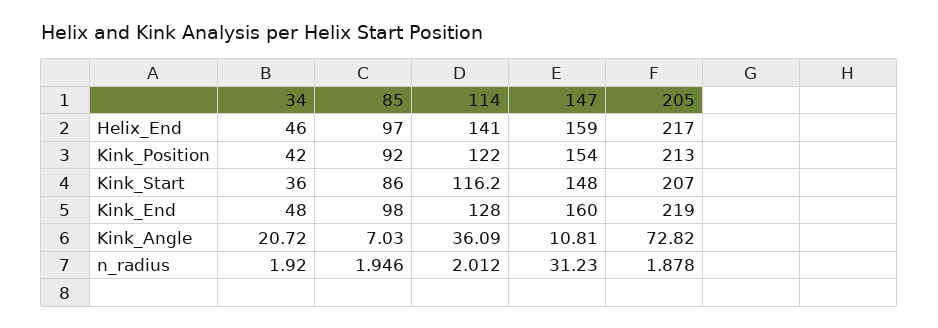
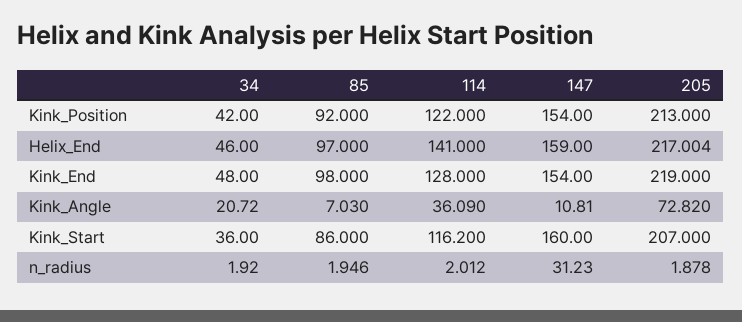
  {
    "34": {
      "Helix_End": 46,
      "Kink_Position": 42,
      "Kink_Start": 36,
      "Kink_End": 48,
      "Kink_Angle": 20.72,
      "n_radius": 1.92
    },
    "85": {
      "Helix_End": 97,
      "Kink_Position": 92,
      "Kink_Start": 86,
      "Kink_End": 98,
      "Kink_Angle": 7.03,
      "n_radius": 1.946
    },
    "114": {
      "Helix_End": 141,
      "Kink_Position": 122,
      "Kink_Start": 116.2,
      "Kink_End": 128,
      "Kink_Angle": 36.09,
      "n_radius": 2.012
    },
    "147": {
      "Helix_End": 159,
      "Kink_Position": 154,
-     "Kink_Start": 148,
+     "Kink_Start": 160,
-     "Kink_End": 160,
+     "Kink_End": 154,
      "Kink_Angle": 10.81,
      "n_radius": 31.23
    },
    "205": {
-     "Helix_End": 217,
+     "Helix_End": 217.004,
      "Kink_Position": 213,
      "Kink_Start": 207,
      "Kink_End": 219,
      "Kink_Angle": 72.82,
      "n_radius": 1.878
    }
  }

